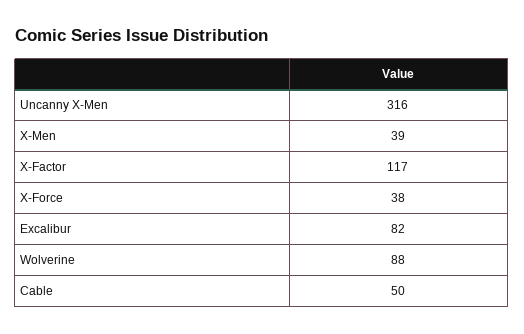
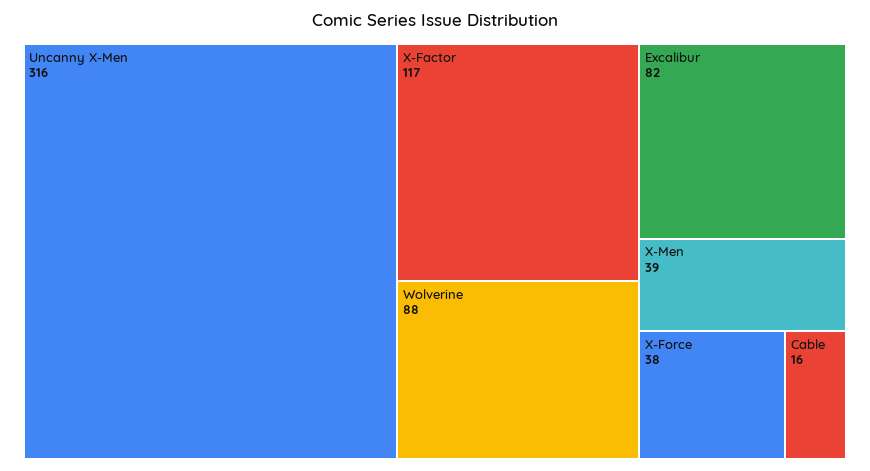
  {
    "Uncanny X-Men": 316,
    "X-Men": 39,
    "X-Factor": 117,
    "X-Force": 38,
    "Excalibur": 82,
    "Wolverine": 88,
-   "Cable": 50
+   "Cable": 16
  }

